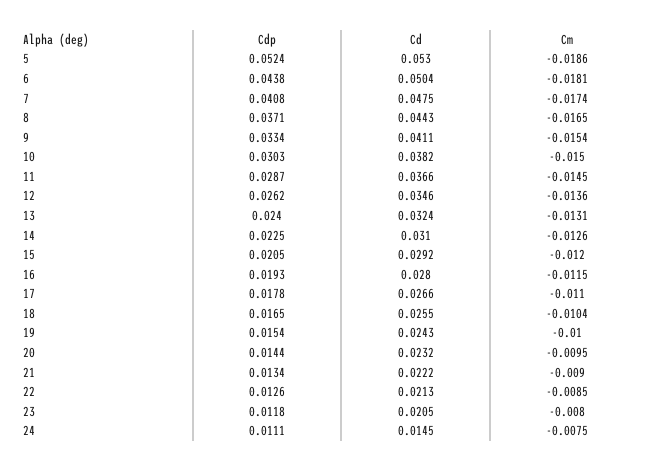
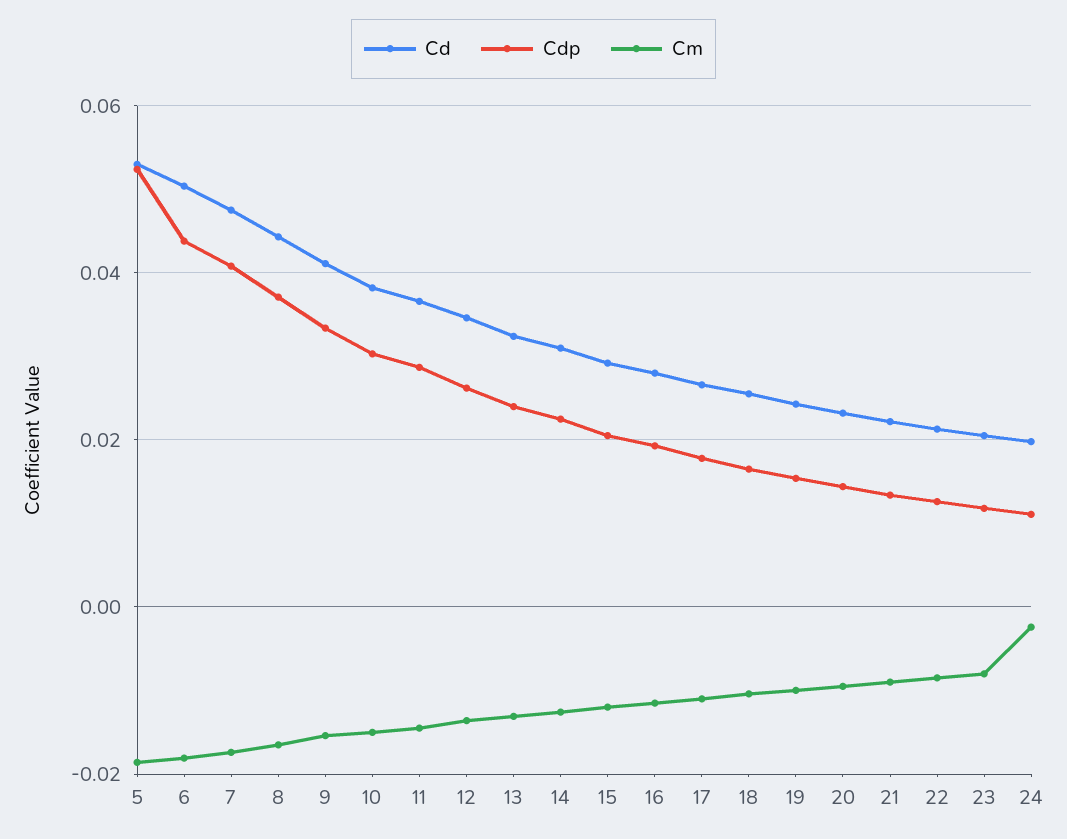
  {
    "Cdp": {
      "5": 0.0524,
      "6": 0.0438,
      "7": 0.0408,
      "8": 0.0371,
      "9": 0.0334,
      "10": 0.0303,
      "11": 0.0287,
      "12": 0.0262,
      "13": 0.024,
      "14": 0.0225,
      "15": 0.0205,
      "16": 0.0193,
      "17": 0.0178,
      "18": 0.0165,
      "19": 0.0154,
      "20": 0.0144,
      "21": 0.0134,
      "22": 0.0126,
      "23": 0.0118,
      "24": 0.0111
    },
    "Cd": {
      "5": 0.053,
      "6": 0.0504,
      "7": 0.0475,
      "8": 0.0443,
      "9": 0.0411,
      "10": 0.0382,
      "11": 0.0366,
      "12": 0.0346,
      "13": 0.0324,
      "14": 0.031,
      "15": 0.0292,
      "16": 0.028,
      "17": 0.0266,
      "18": 0.0255,
      "19": 0.0243,
      "20": 0.0232,
      "21": 0.0222,
      "22": 0.0213,
      "23": 0.0205,
-     "24": 0.0145
+     "24": 0.02
    },
    "Cm": {
      "5": -0.0186,
      "6": -0.0181,
      "7": -0.0174,
      "8": -0.0165,
      "9": -0.0154,
      "10": -0.015,
      "11": -0.0145,
      "12": -0.0136,
      "13": -0.0131,
      "14": -0.0126,
      "15": -0.012,
      "16": -0.0115,
      "17": -0.011,
      "18": -0.0104,
      "19": -0.01,
      "20": -0.0095,
      "21": -0.009,
      "22": -0.0085,
      "23": -0.008,
-     "24": -0.0075
+     "24": -0.002
    }
  }

